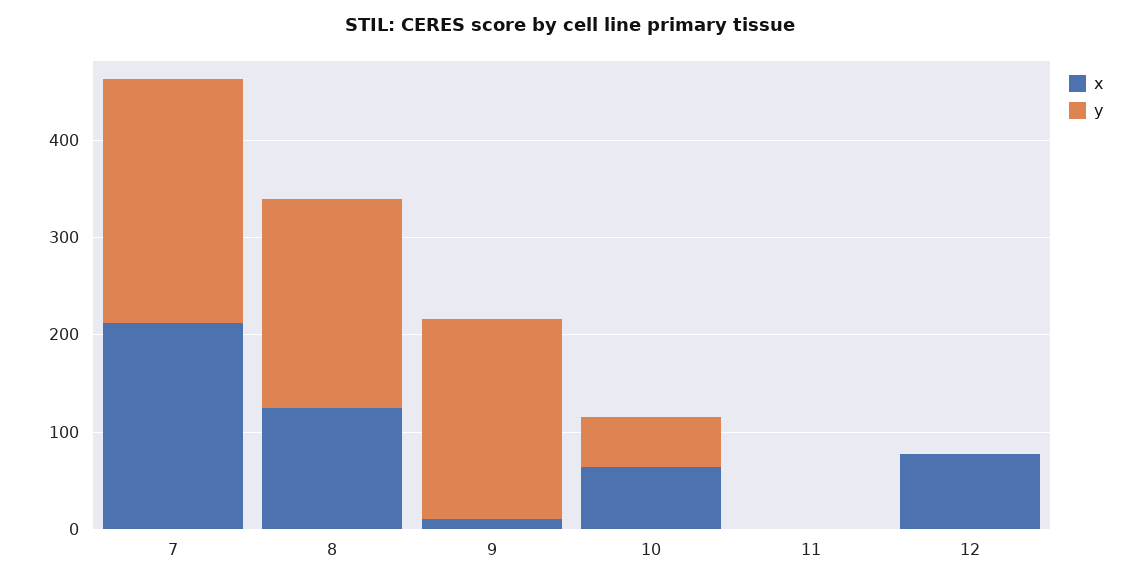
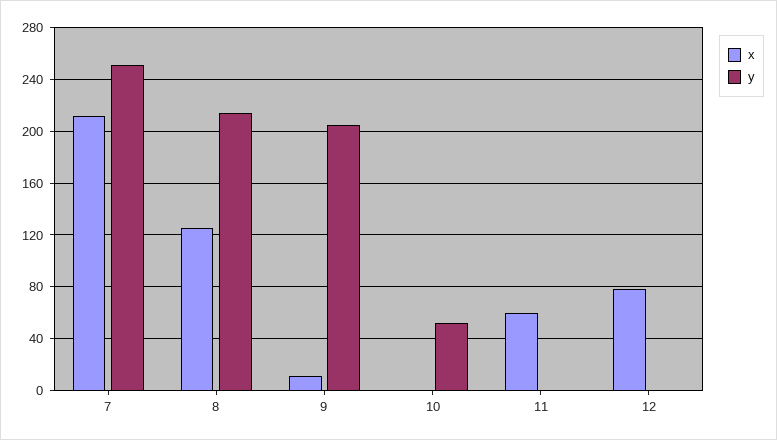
  {
    "x": {
      "7": 210,
      "8": 125,
      "9": 10,
-     "10": 60,
+     "10": 0,
-     "11": 0,
+     "11": 60,
      "12": 80
    },
    "y": {
      "7": 250,
      "8": 215,
      "9": 205,
      "10": 50,
      "11": 0,
      "12": 0
    }
  }

